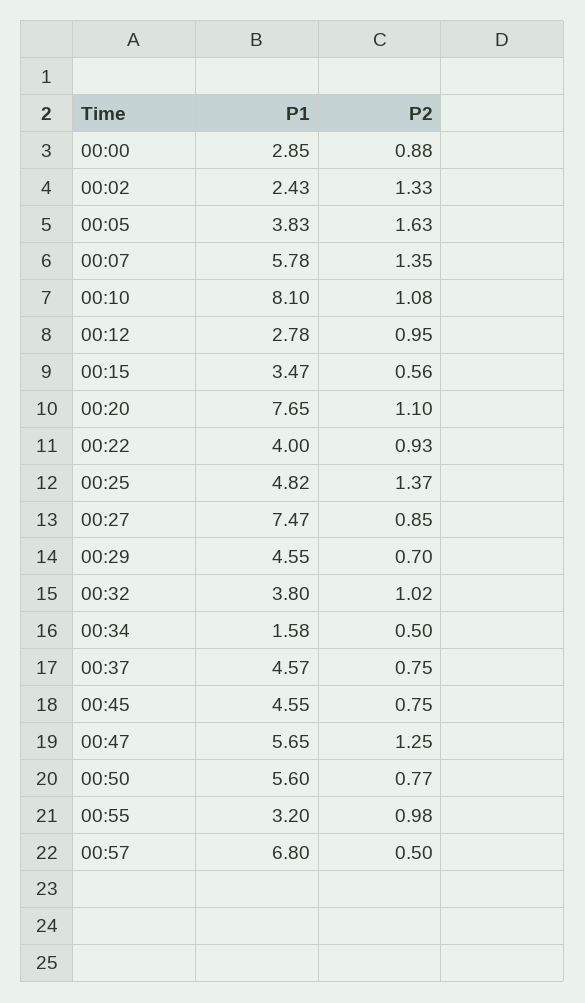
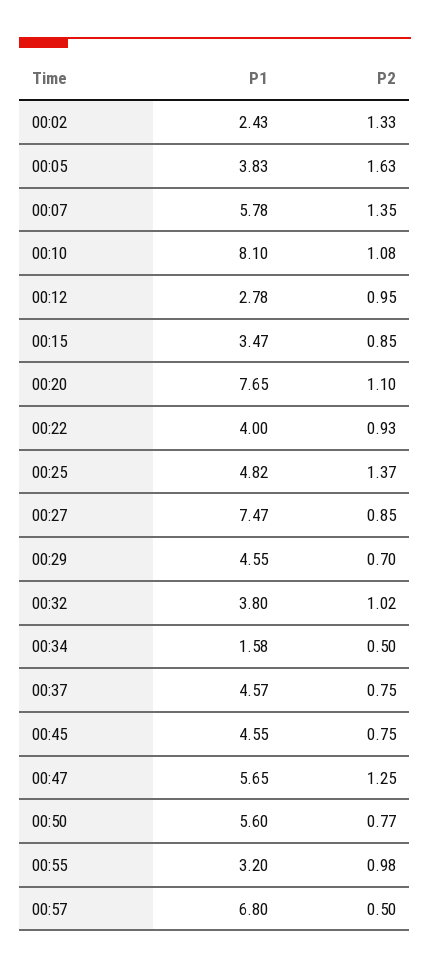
  {
    "P1": {
-     "00:00": 2.85,
      "00:02": 2.43,
      "00:05": 3.83,
      "00:07": 5.78,
      "00:10": 8.1,
      "00:12": 2.78,
      "00:15": 3.47,
      "00:20": 7.65,
      "00:22": 4,
      "00:25": 4.82,
      "00:27": 7.47,
      "00:29": 4.55,
      "00:32": 3.8,
      "00:34": 1.58,
      "00:37": 4.57,
      "00:45": 4.55,
      "00:47": 5.65,
      "00:50": 5.6,
      "00:55": 3.2,
      "00:57": 6.8
    },
    "P2": {
-     "00:00": 0.88,
      "00:02": 1.33,
      "00:05": 1.63,
      "00:07": 1.35,
      "00:10": 1.08,
      "00:12": 0.95,
-     "00:15": 0.56,
+     "00:15": 0.85,
      "00:20": 1.1,
      "00:22": 0.93,
      "00:25": 1.37,
      "00:27": 0.85,
      "00:29": 0.7,
      "00:32": 1.02,
      "00:34": 0.5,
      "00:37": 0.75,
      "00:45": 0.75,
      "00:47": 1.25,
      "00:50": 0.77,
      "00:55": 0.98,
      "00:57": 0.5
    }
  }

